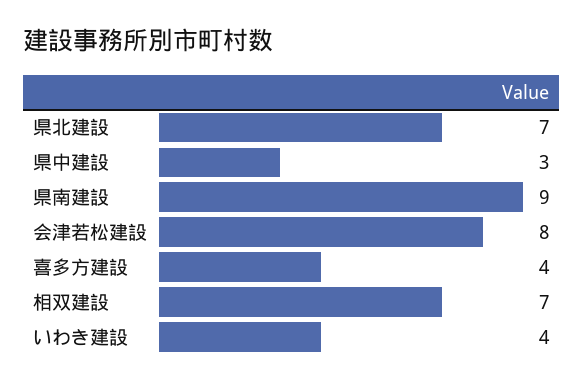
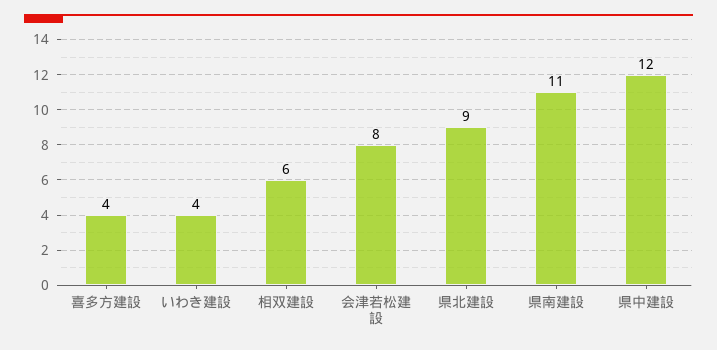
  {
-   "県北建設": 7,
+   "県北建設": 9,
-   "県中建設": 3,
+   "県中建設": 12,
-   "県南建設": 9,
+   "県南建設": 11,
    "会津若松建設": 8,
    "喜多方建設": 4,
-   "相双建設": 7,
+   "相双建設": 6,
    "いわき建設": 4
  }

